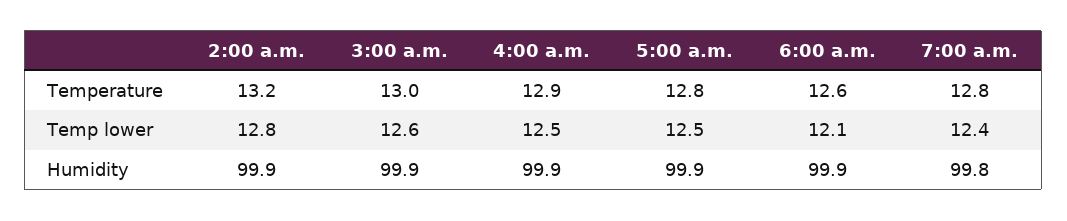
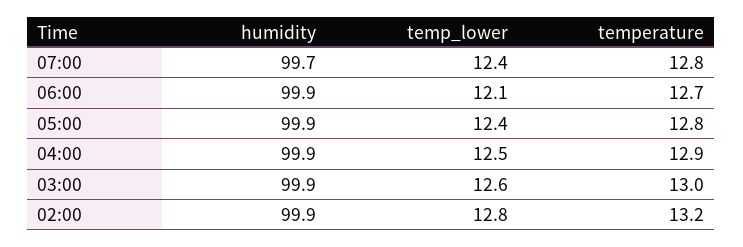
  {
    "2:00 a.m.": {
      "Temperature": 13.2,
      "Temp lower": 12.8,
      "Humidity": 99.9
    },
    "3:00 a.m.": {
      "Temperature": 13,
      "Temp lower": 12.6,
      "Humidity": 99.9
    },
    "4:00 a.m.": {
      "Temperature": 12.9,
      "Temp lower": 12.5,
      "Humidity": 99.9
    },
    "5:00 a.m.": {
      "Temperature": 12.8,
-     "Temp lower": 12.5,
+     "Temp lower": 12.4,
      "Humidity": 99.9
    },
    "6:00 a.m.": {
-     "Temperature": 12.6,
+     "Temperature": 12.7,
      "Temp lower": 12.1,
      "Humidity": 99.9
    },
    "7:00 a.m.": {
      "Temperature": 12.8,
      "Temp lower": 12.4,
-     "Humidity": 99.8
+     "Humidity": 99.7
    }
  }

